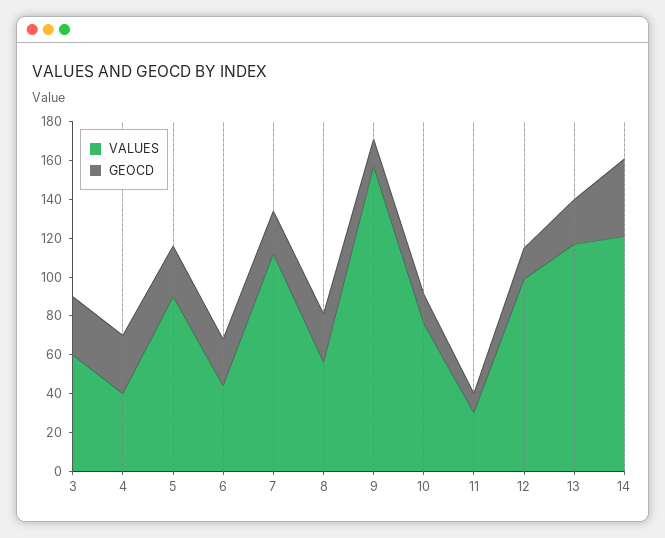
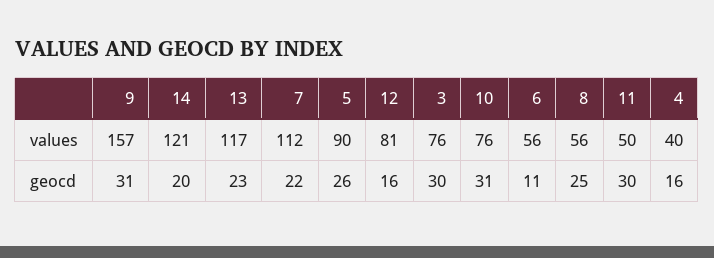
  {
    "VALUES": {
-     "3": 60,
+     "3": 76,
      "4": 40,
      "5": 90,
-     "6": 45,
+     "6": 56,
      "7": 112,
      "8": 56,
      "9": 157,
      "10": 76,
-     "11": 30,
+     "11": 50,
-     "12": 100,
+     "12": 81,
      "13": 117,
      "14": 121
    },
    "GEOCD": {
      "3": 30,
-     "4": 30,
+     "4": 16,
      "5": 26,
-     "6": 25,
+     "6": 11,
      "7": 22,
      "8": 25,
-     "9": 15,
+     "9": 31,
-     "10": 15,
+     "10": 31,
-     "11": 10,
+     "11": 30,
      "12": 16,
      "13": 23,
-     "14": 40
+     "14": 20
    }
  }

